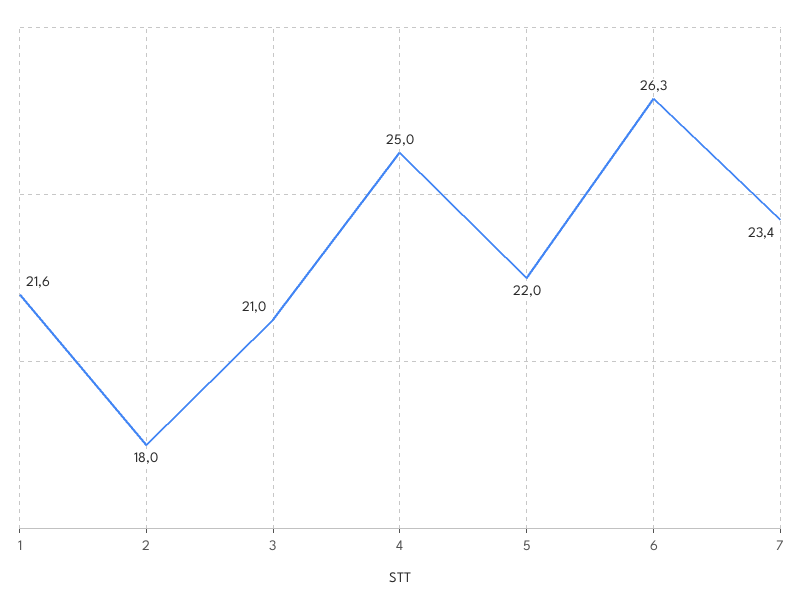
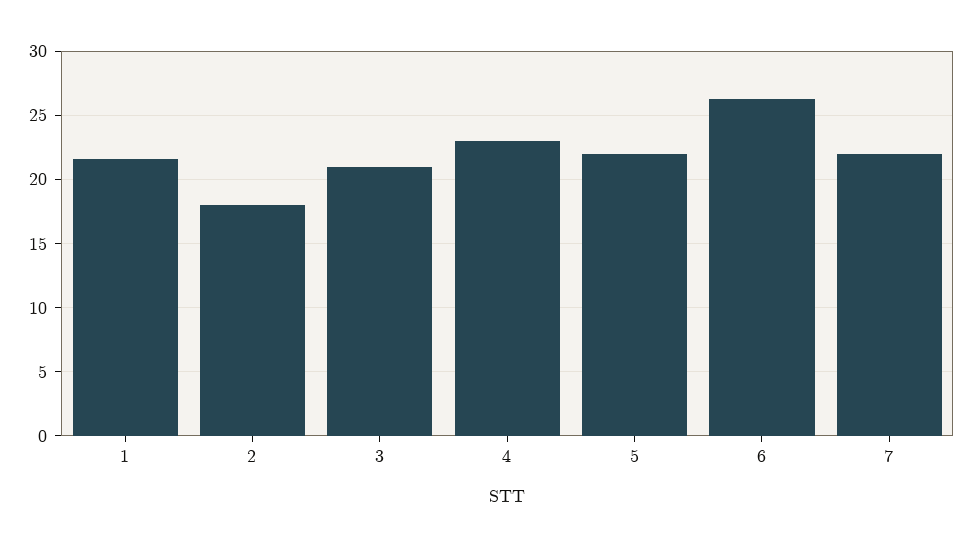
  {
    "1": 21.6,
    "2": 18,
    "3": 21,
-   "4": 25,
+   "4": 23,
    "5": 22,
    "6": 26.3,
-   "7": 23.4
+   "7": 22
  }

